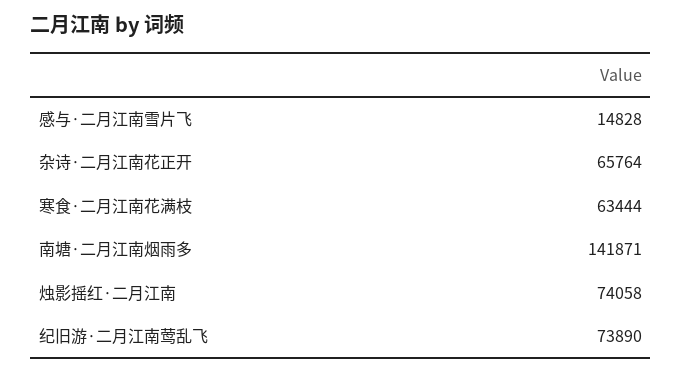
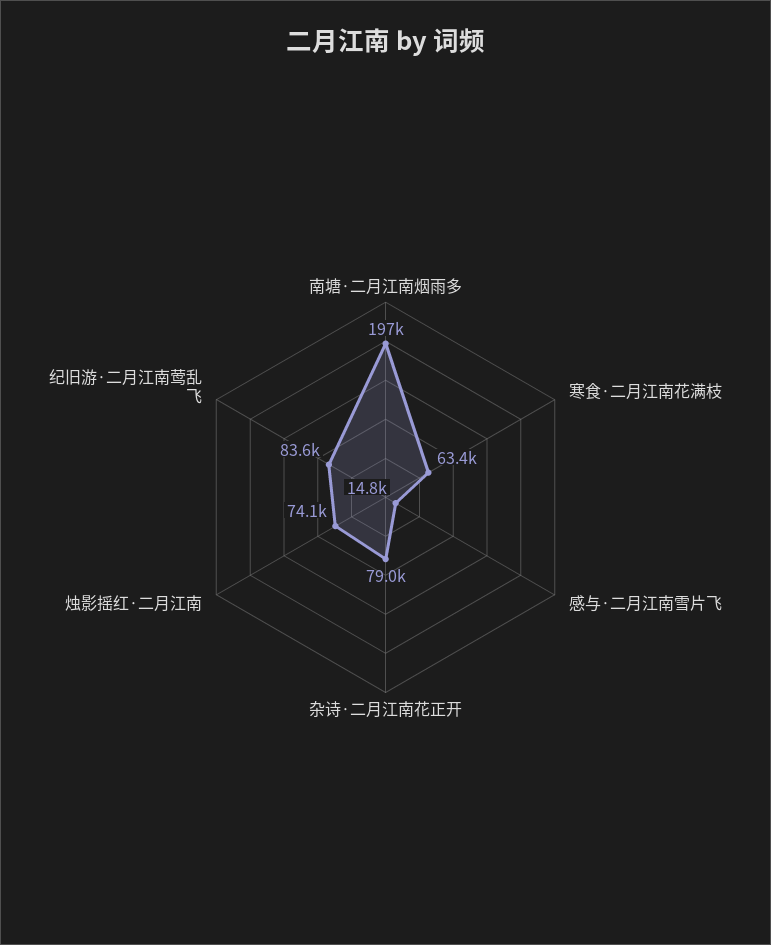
  {
    "感与·二月江南雪片飞": 14828,
-   "杂诗·二月江南花正开": 65764,
+   "杂诗·二月江南花正开": 79000,
    "寒食·二月江南花满枝": 63444,
-   "南塘·二月江南烟雨多": 141871,
+   "南塘·二月江南烟雨多": 197000,
    "烛影摇红·二月江南": 74058,
-   "纪旧游·二月江南莺乱飞": 73890
+   "纪旧游·二月江南莺乱飞": 83600
  }

